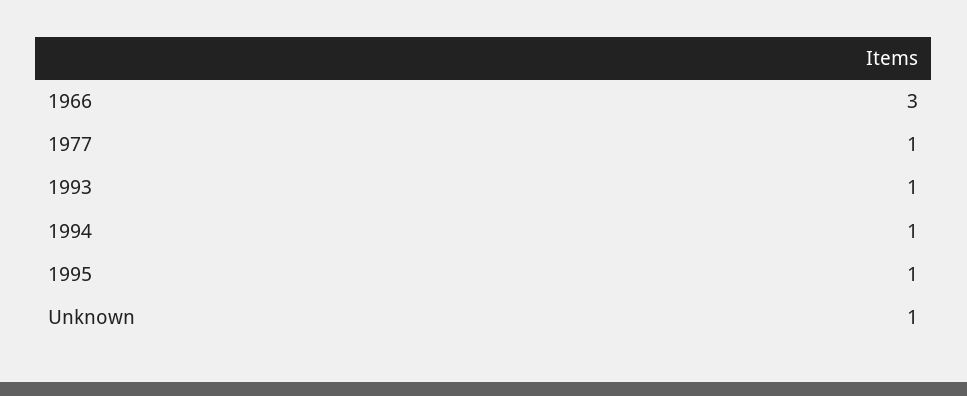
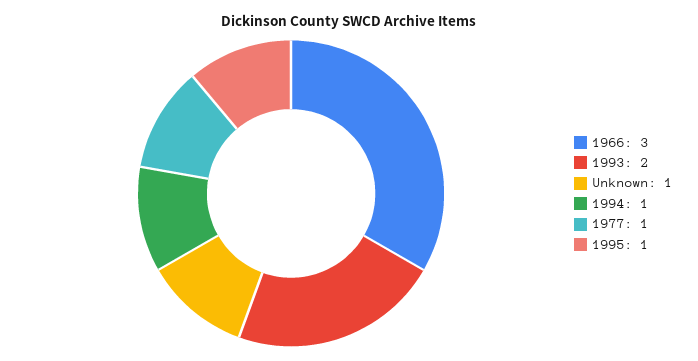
  {
    "1966": 3,
    "1977": 1,
-   "1993": 1,
+   "1993": 2,
    "1994": 1,
    "1995": 1,
    "Unknown": 1
  }

